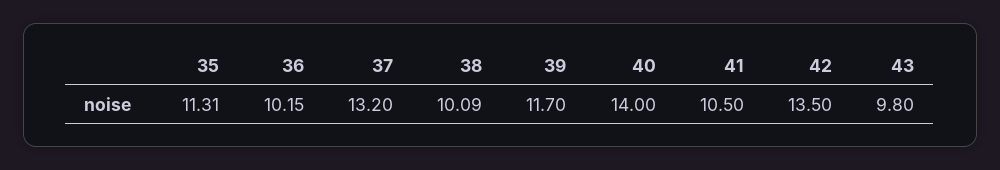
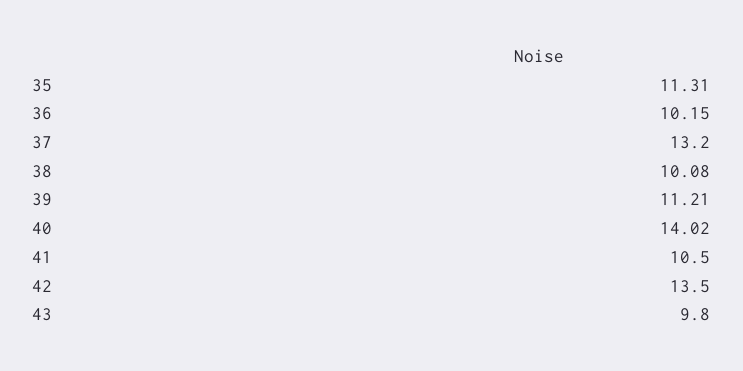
  {
    "35": 11.31,
    "36": 10.15,
    "37": 13.2,
-   "38": 10.09,
+   "38": 10.08,
-   "39": 11.7,
+   "39": 11.21,
-   "40": 14,
+   "40": 14.02,
    "41": 10.5,
    "42": 13.5,
    "43": 9.8
  }

